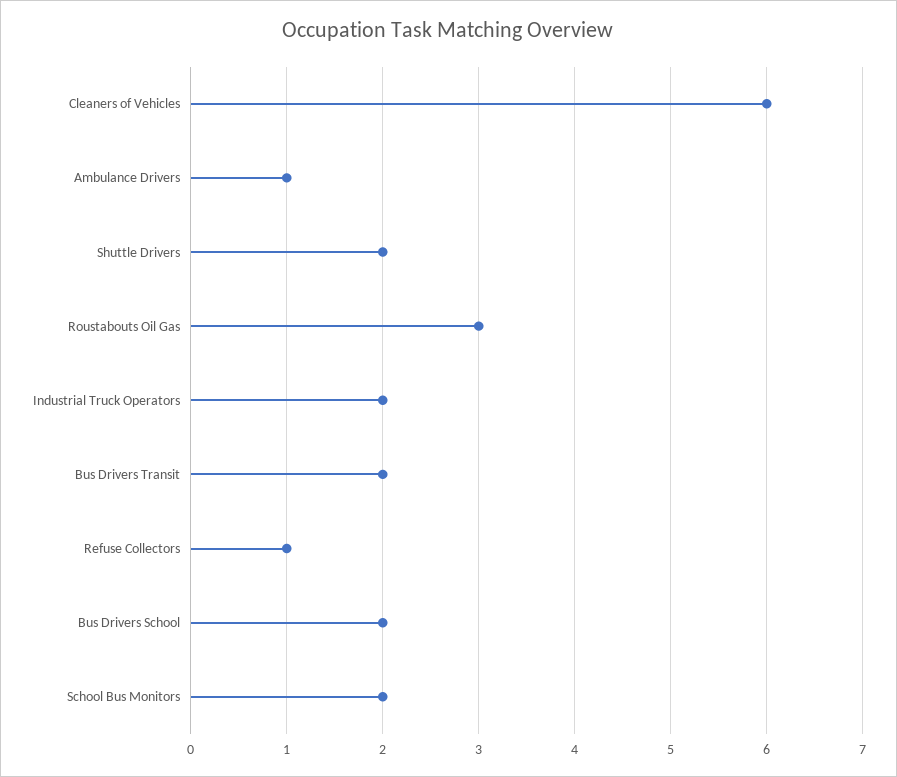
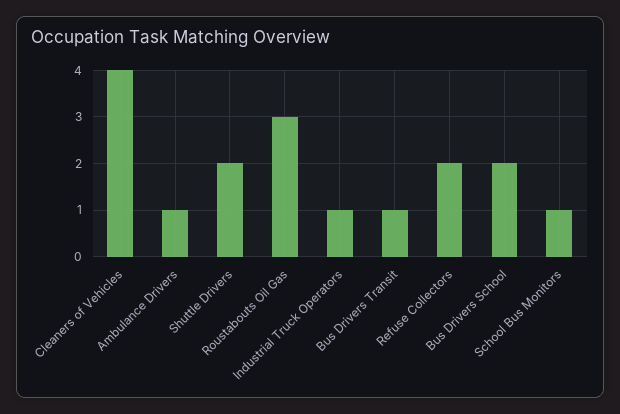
  {
-   "Cleaners of Vehicles": 6,
+   "Cleaners of Vehicles": 4,
    "Ambulance Drivers": 1,
    "Shuttle Drivers": 2,
    "Roustabouts Oil Gas": 3,
-   "Industrial Truck Operators": 2,
+   "Industrial Truck Operators": 1,
-   "Bus Drivers Transit": 2,
+   "Bus Drivers Transit": 1,
-   "Refuse Collectors": 1,
+   "Refuse Collectors": 2,
    "Bus Drivers School": 2,
-   "School Bus Monitors": 2
+   "School Bus Monitors": 1
  }

